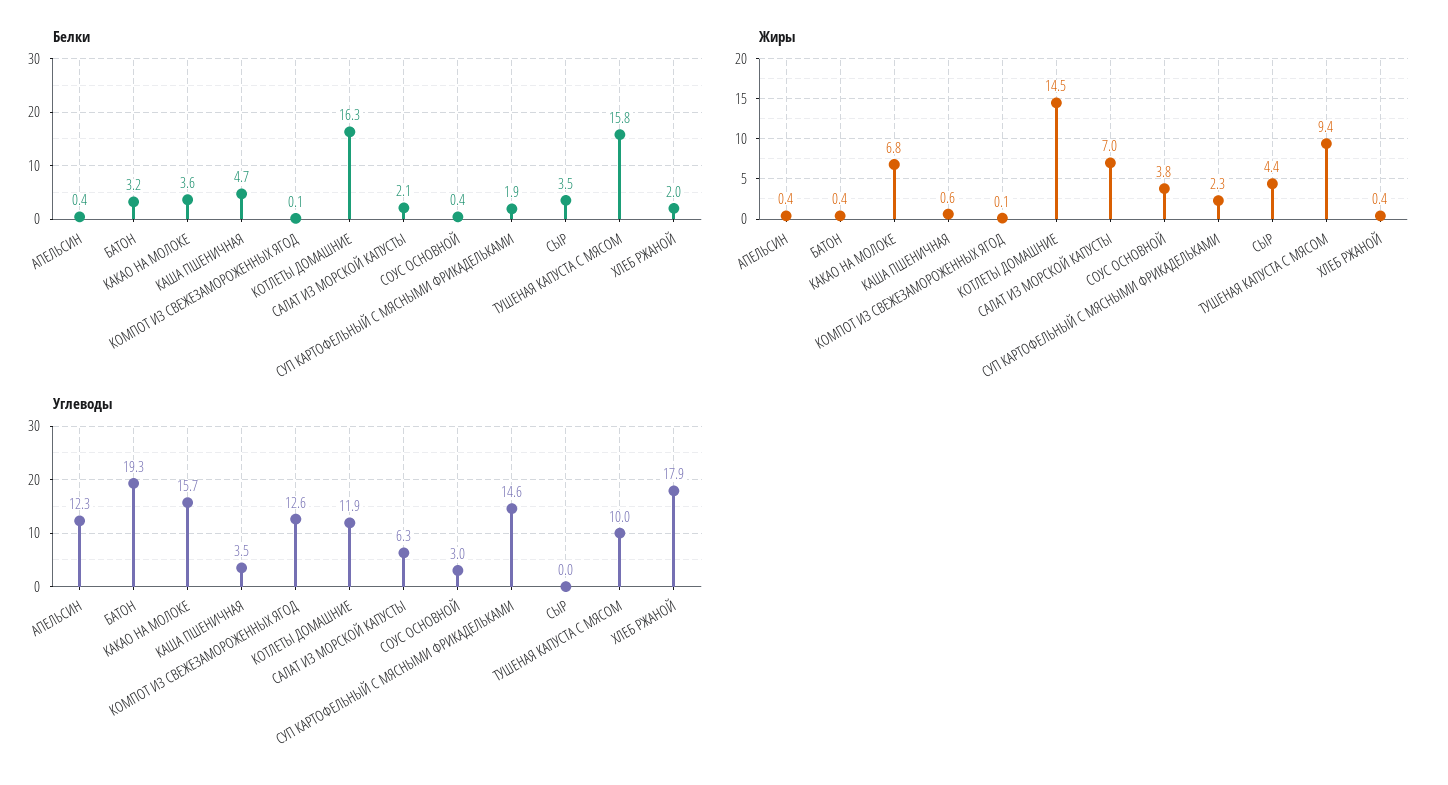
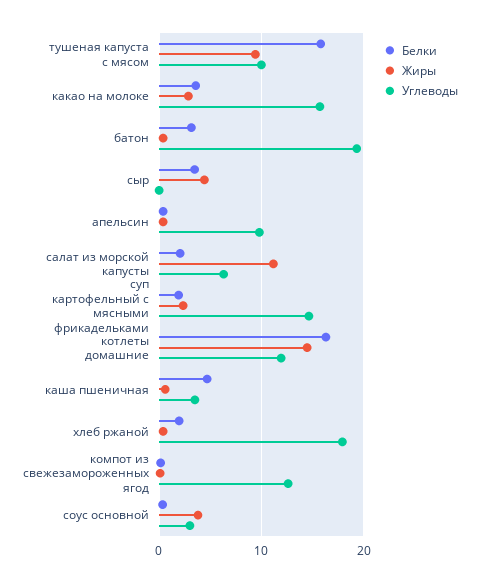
  {
    "Белки": {
      "АПЕЛЬСИН": 0.4,
      "БАТОН": 3.2,
      "КАКАО НА МОЛОКЕ": 3.6,
      "КАША ПШЕНИЧНАЯ": 4.7,
      "КОМПОТ ИЗ СВЕЖЕЗАМОРОЖЕННЫХ ЯГОД": 0.1,
      "КОТЛЕТЫ ДОМАШНИЕ": 16.3,
      "САЛАТ ИЗ МОРСКОЙ КАПУСТЫ": 2.1,
      "СОУС ОСНОВНОЙ": 0.4,
      "СУП КАРТОФЕЛЬНЫЙ С МЯСНЫМИ ФРИКАДЕЛЬКАМИ": 1.9,
      "СЫР": 3.5,
      "ТУШЕНАЯ КАПУСТА С МЯСОМ": 15.8,
      "ХЛЕБ РЖАНОЙ": 2
    },
    "Жиры": {
      "АПЕЛЬСИН": 0.4,
      "БАТОН": 0.4,
-     "КАКАО НА МОЛОКЕ": 6.8,
+     "КАКАО НА МОЛОКЕ": 3,
      "КАША ПШЕНИЧНАЯ": 0.6,
      "КОМПОТ ИЗ СВЕЖЕЗАМОРОЖЕННЫХ ЯГОД": 0.1,
      "КОТЛЕТЫ ДОМАШНИЕ": 14.5,
-     "САЛАТ ИЗ МОРСКОЙ КАПУСТЫ": 7,
+     "САЛАТ ИЗ МОРСКОЙ КАПУСТЫ": 11,
      "СОУС ОСНОВНОЙ": 3.8,
      "СУП КАРТОФЕЛЬНЫЙ С МЯСНЫМИ ФРИКАДЕЛЬКАМИ": 2.3,
      "СЫР": 4.4,
      "ТУШЕНАЯ КАПУСТА С МЯСОМ": 9.4,
      "ХЛЕБ РЖАНОЙ": 0.4
    },
    "Углеводы": {
-     "АПЕЛЬСИН": 12.3,
+     "АПЕЛЬСИН": 10,
      "БАТОН": 19.3,
      "КАКАО НА МОЛОКЕ": 15.7,
      "КАША ПШЕНИЧНАЯ": 3.5,
      "КОМПОТ ИЗ СВЕЖЕЗАМОРОЖЕННЫХ ЯГОД": 12.6,
      "КОТЛЕТЫ ДОМАШНИЕ": 11.9,
      "САЛАТ ИЗ МОРСКОЙ КАПУСТЫ": 6.3,
      "СОУС ОСНОВНОЙ": 3,
      "СУП КАРТОФЕЛЬНЫЙ С МЯСНЫМИ ФРИКАДЕЛЬКАМИ": 14.6,
      "СЫР": 0,
      "ТУШЕНАЯ КАПУСТА С МЯСОМ": 10,
      "ХЛЕБ РЖАНОЙ": 17.9
    }
  }

